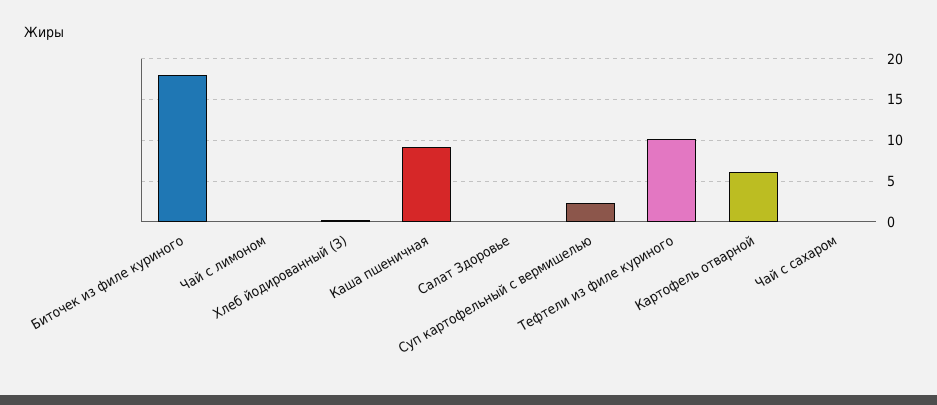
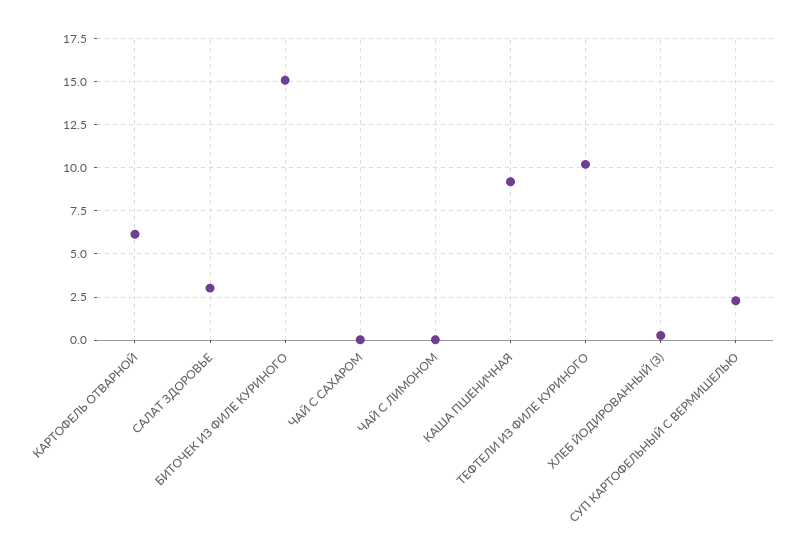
  {
-   "Биточек из филе куриного": 18,
+   "Биточек из филе куриного": 15,
    "Чай с лимоном": 0,
    "Хлеб йодированный (З)": 0.5,
    "Каша пшеничная": 9,
-   "Салат Здоровье": 0,
+   "Салат Здоровье": 3,
    "Суп картофельный с вермишелью": 2.5,
    "Тефтели из филе куриного": 10,
    "Картофель отварной": 6,
    "Чай с сахаром": 0
  }

